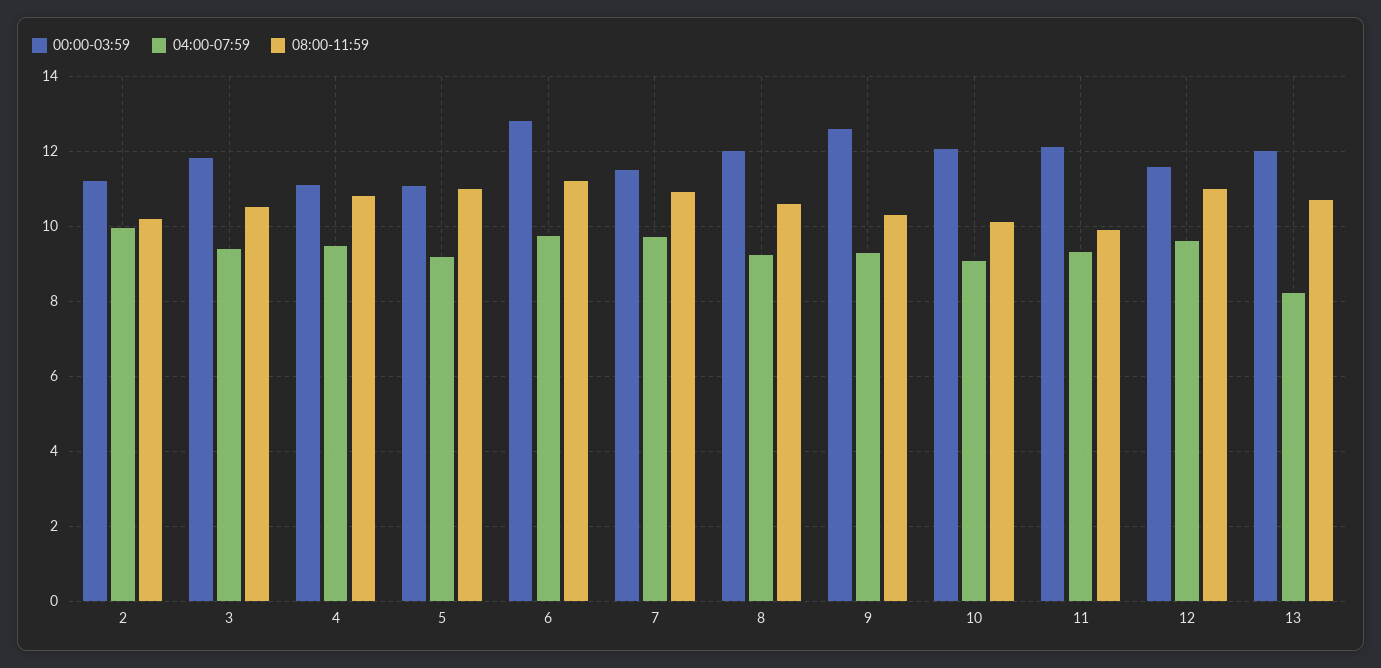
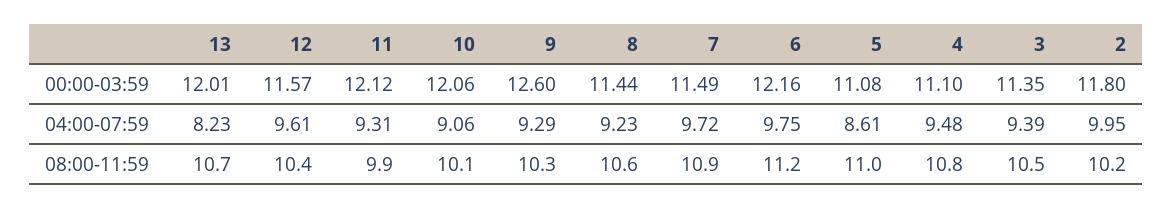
  {
    "00:00-03:59": {
-     "2": 11.2,
+     "2": 11.8,
-     "3": 11.8,
+     "3": 11.35,
      "4": 11.1,
      "5": 11.08,
-     "6": 12.8,
+     "6": 12.16,
      "7": 11.49,
-     "8": 12,
+     "8": 11.44,
      "9": 12.6,
      "10": 12.06,
      "11": 12.12,
      "12": 11.57,
      "13": 12.01
    },
    "04:00-07:59": {
      "2": 9.95,
      "3": 9.39,
      "4": 9.48,
-     "5": 9.2,
+     "5": 8.61,
      "6": 9.75,
      "7": 9.72,
      "8": 9.23,
      "9": 9.29,
      "10": 9.06,
      "11": 9.31,
      "12": 9.61,
      "13": 8.23
    },
    "08:00-11:59": {
      "2": 10.2,
      "3": 10.5,
      "4": 10.8,
      "5": 11,
      "6": 11.2,
      "7": 10.9,
      "8": 10.6,
      "9": 10.3,
      "10": 10.1,
      "11": 9.9,
-     "12": 11,
+     "12": 10.4,
      "13": 10.7
    }
  }

